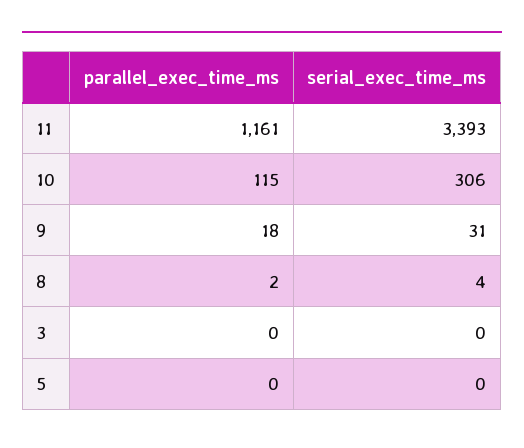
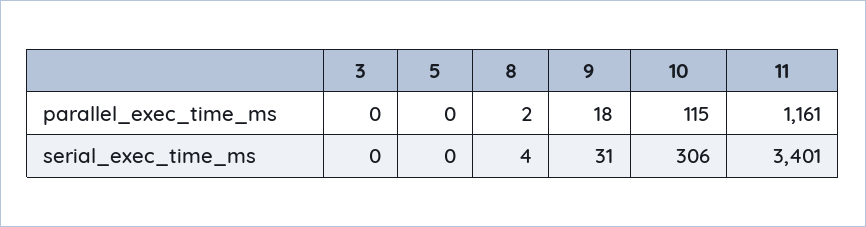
  {
    "parallel_exec_time_ms": {
      "11": 1161,
      "10": 115,
      "9": 18,
      "8": 2,
      "3": 0,
      "5": 0
    },
    "serial_exec_time_ms": {
-     "11": 3393,
+     "11": 3401,
      "10": 306,
      "9": 31,
      "8": 4,
      "3": 0,
      "5": 0
    }
  }

